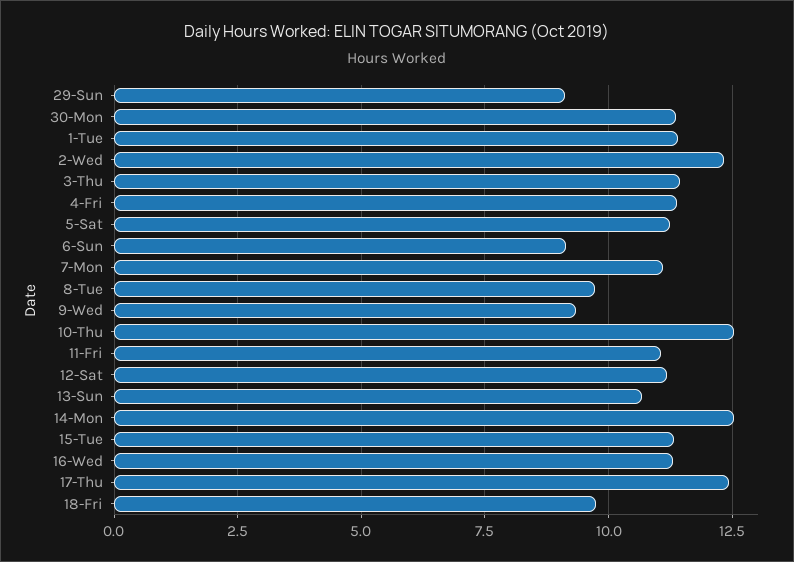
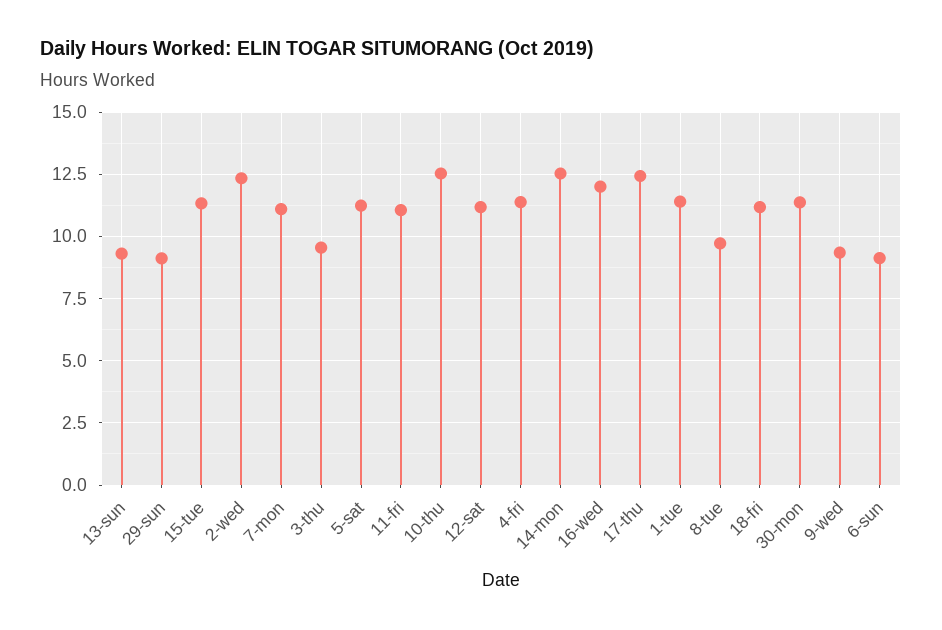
  {
    "29-Sun": 9,
    "30-Mon": 11.25,
    "1-Tue": 11.5,
    "2-Wed": 12.25,
-   "3-Thu": 11.5,
+   "3-Thu": 9.5,
    "4-Fri": 11.5,
    "5-Sat": 11.25,
    "6-Sun": 9.25,
    "7-Mon": 11,
    "8-Tue": 9.75,
    "9-Wed": 9.25,
    "10-Thu": 12.5,
    "11-Fri": 11,
    "12-Sat": 11.25,
-   "13-Sun": 10.75,
+   "13-Sun": 9.25,
    "14-Mon": 12.5,
    "15-Tue": 11.25,
-   "16-Wed": 11.25,
+   "16-Wed": 12,
    "17-Thu": 12.5,
-   "18-Fri": 9.75
+   "18-Fri": 11.25
  }

